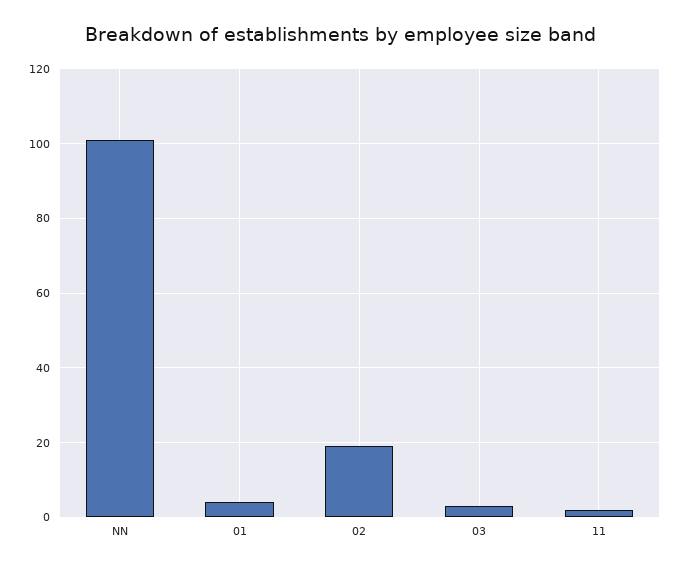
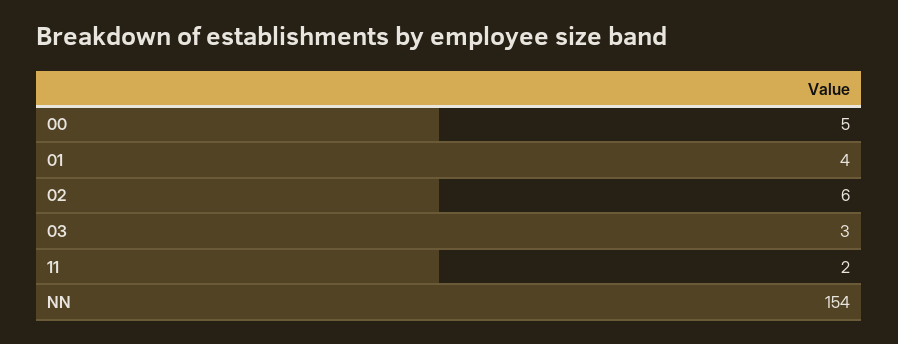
  {
-   "NN": 100,
+   "NN": 154,
    "01": 4,
-   "02": 20,
+   "02": 6,
    "03": 3,
-   "11": 2
+   "11": 2,
+   "00": 5
  }

